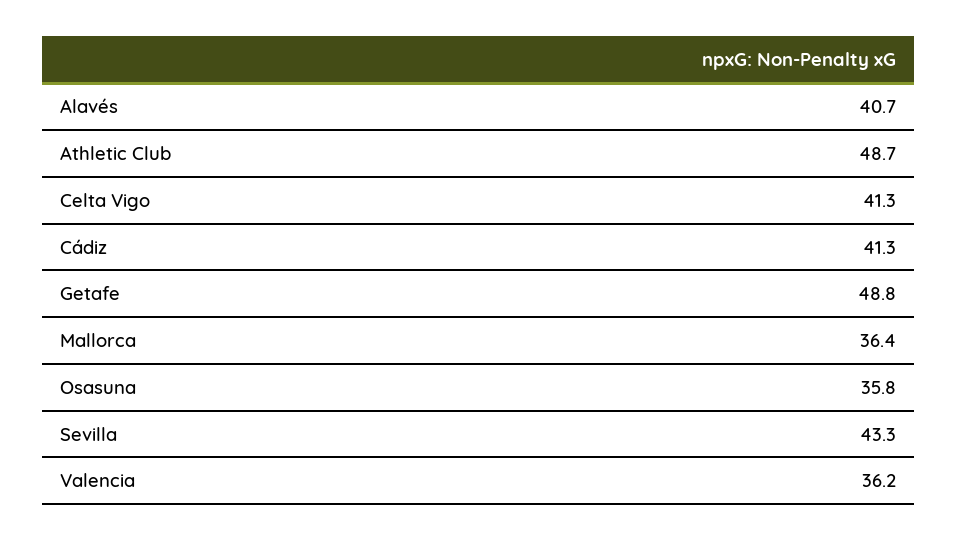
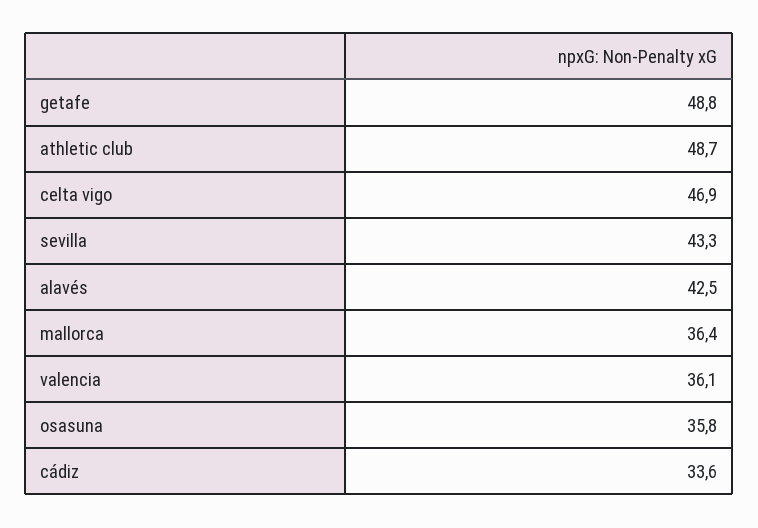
  {
-   "Alavés": 40.7,
+   "Alavés": 42.5,
    "Athletic Club": 48.7,
-   "Celta Vigo": 41.3,
+   "Celta Vigo": 46.9,
-   "Cádiz": 41.3,
+   "Cádiz": 33.6,
    "Getafe": 48.8,
    "Mallorca": 36.4,
    "Osasuna": 35.8,
    "Sevilla": 43.3,
-   "Valencia": 36.2
+   "Valencia": 36.1
  }

